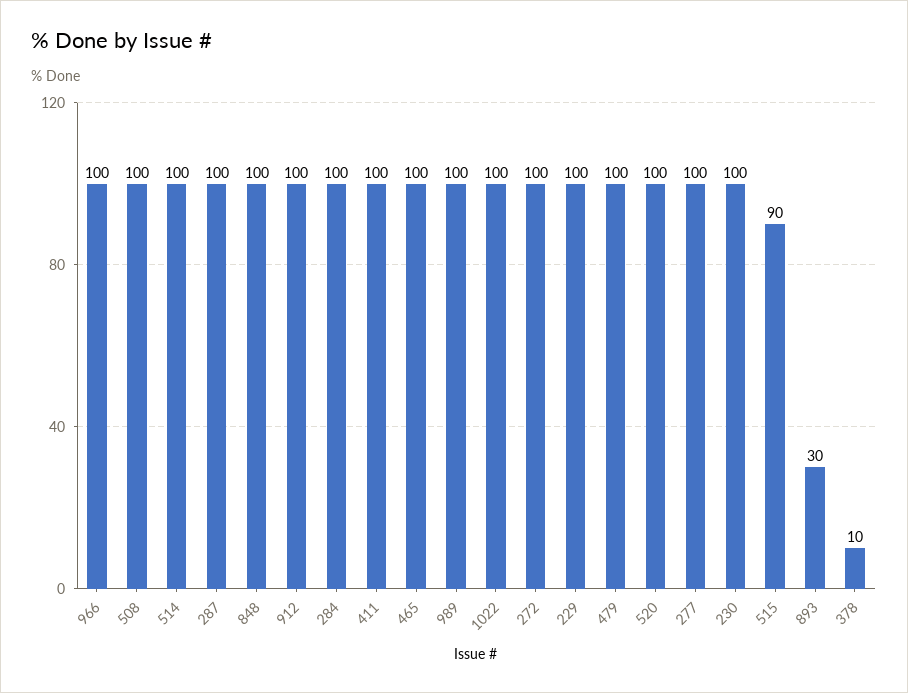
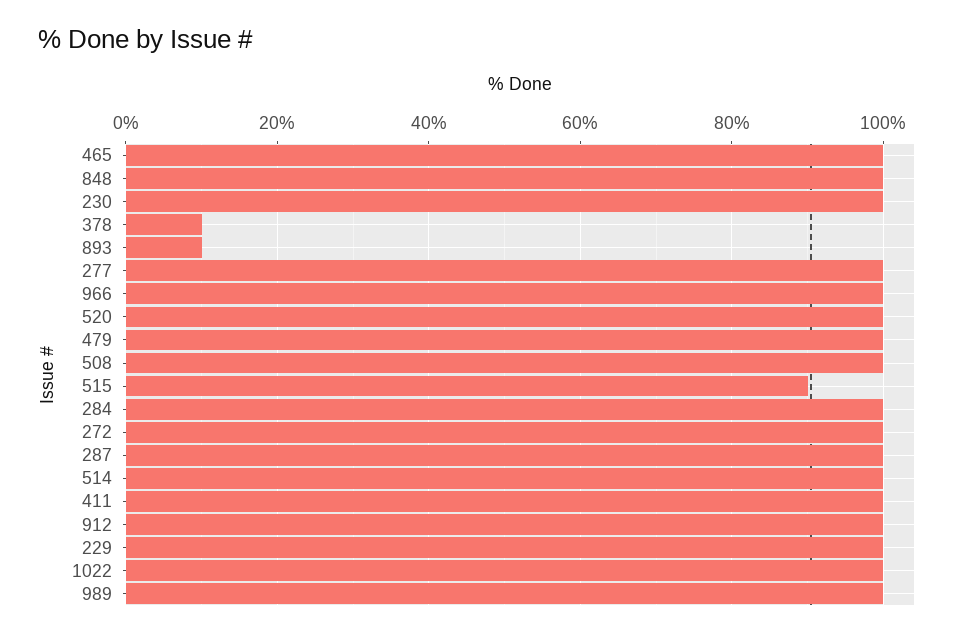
  {
    "966": 100,
    "508": 100,
    "514": 100,
    "287": 100,
    "848": 100,
    "912": 100,
    "284": 100,
    "411": 100,
    "465": 100,
    "989": 100,
    "1022": 100,
    "272": 100,
    "229": 100,
    "479": 100,
    "520": 100,
    "277": 100,
    "230": 100,
    "515": 90,
-   "893": 30,
+   "893": 10,
    "378": 10
  }

